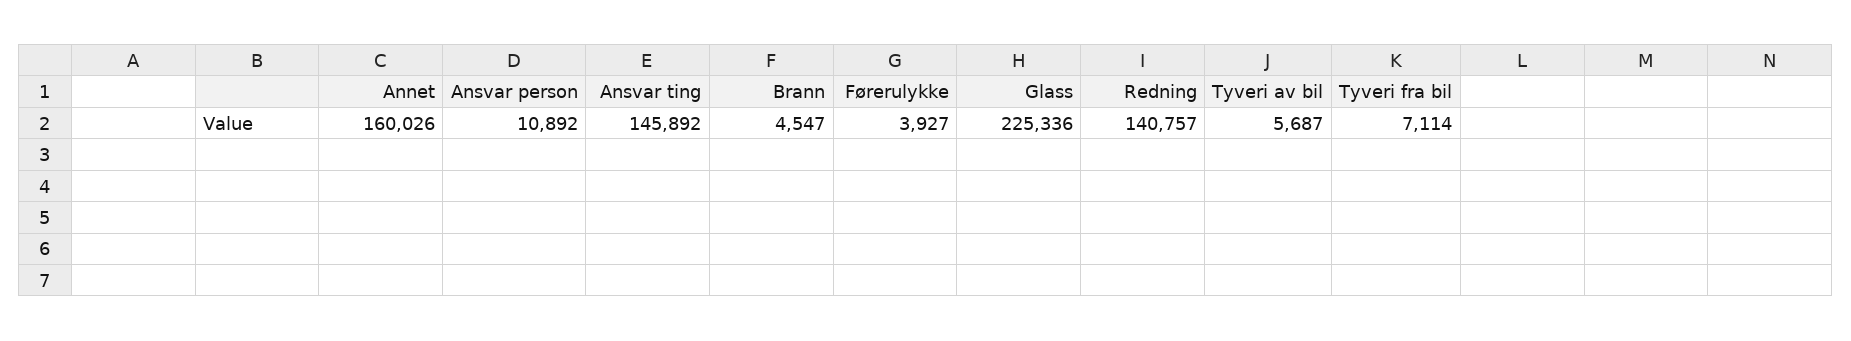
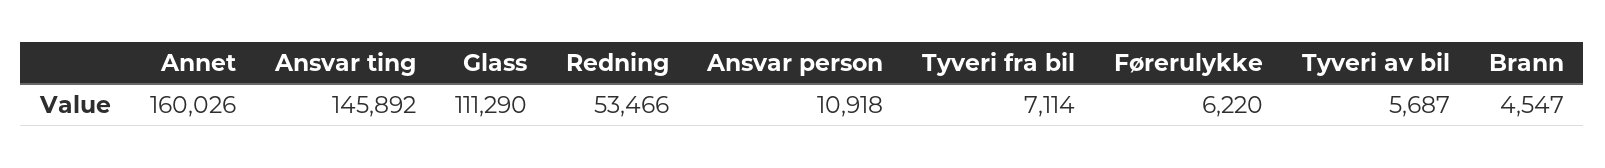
  {
    "Annet": 160026,
-   "Ansvar person": 10892,
+   "Ansvar person": 10918,
    "Ansvar ting": 145892,
    "Brann": 4547,
-   "Førerulykke": 3927,
+   "Førerulykke": 6220,
-   "Glass": 225336,
+   "Glass": 111290,
-   "Redning": 140757,
+   "Redning": 53466,
    "Tyveri av bil": 5687,
    "Tyveri fra bil": 7114
  }

